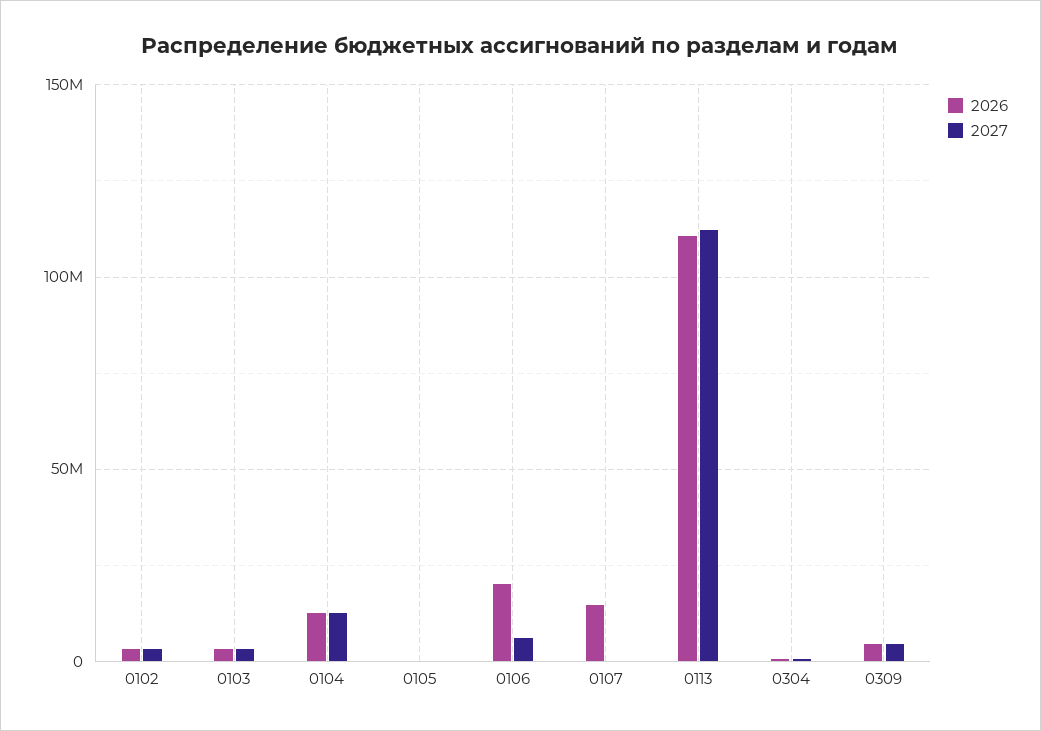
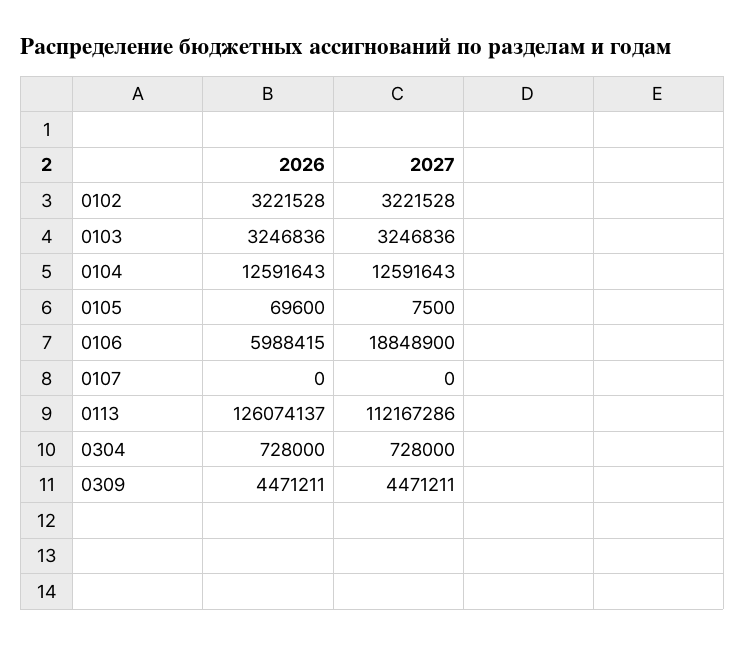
  {
    "2026": {
      "0102": 3221528,
      "0103": 3246836,
      "0104": 12591643,
      "0105": 69600,
-     "0106": 20000000,
+     "0106": 5988415,
-     "0107": 15000000,
+     "0107": 0,
-     "0113": 110000000,
+     "0113": 126074137,
      "0304": 728000,
      "0309": 4471211
    },
    "2027": {
      "0102": 3221528,
      "0103": 3246836,
      "0104": 12591643,
      "0105": 7500,
-     "0106": 5000000,
+     "0106": 18848900,
      "0107": 0,
      "0113": 112167286,
      "0304": 728000,
      "0309": 4471211
    }
  }

